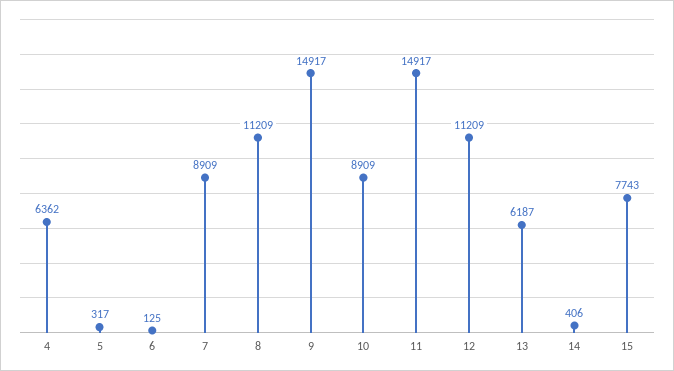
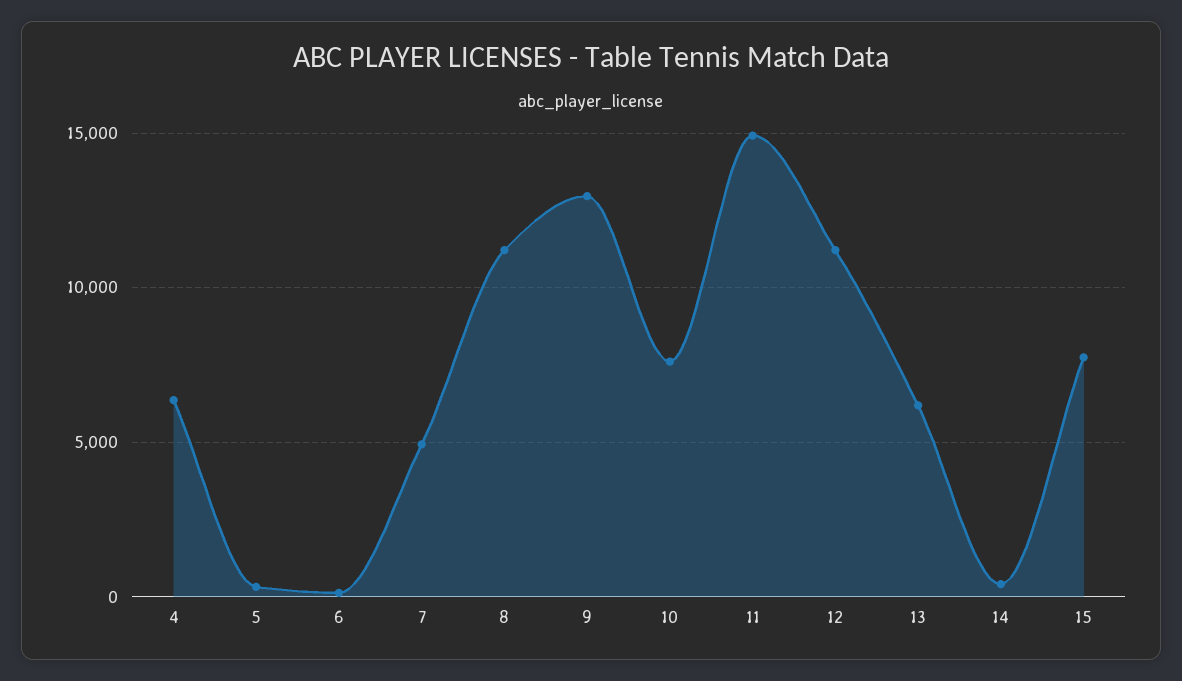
  {
    "4": 6362,
    "5": 317,
    "6": 125,
-   "7": 8909,
+   "7": 5000,
    "8": 11209,
-   "9": 14917,
+   "9": 13000,
-   "10": 8909,
+   "10": 7500,
    "11": 14917,
    "12": 11209,
    "13": 6187,
    "14": 406,
    "15": 7743
  }

